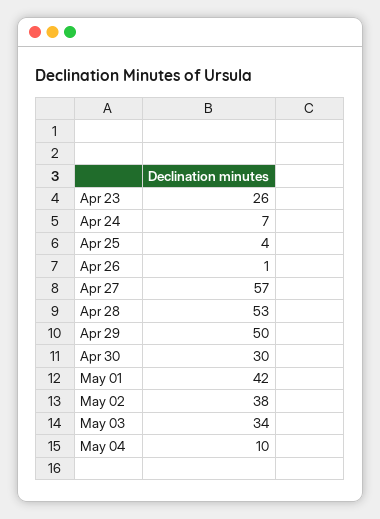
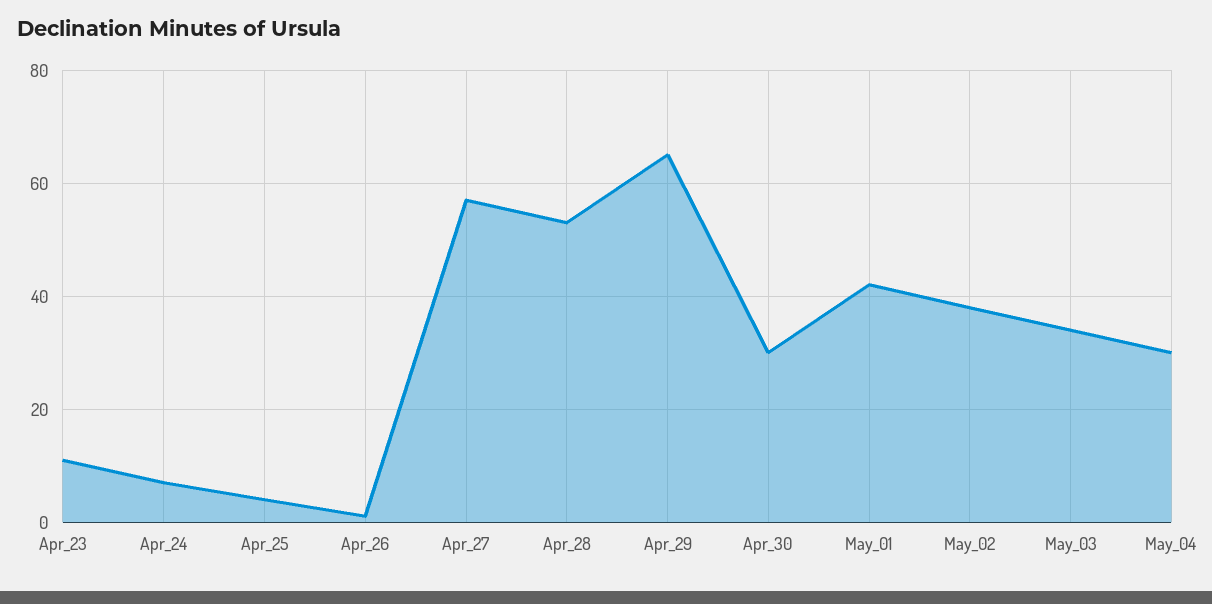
  {
-   "Apr 23": 26,
+   "Apr 23": 10,
    "Apr 24": 7,
    "Apr 25": 4,
    "Apr 26": 1,
    "Apr 27": 57,
    "Apr 28": 53,
-   "Apr 29": 50,
+   "Apr 29": 65,
    "Apr 30": 30,
    "May 01": 42,
    "May 02": 38,
    "May 03": 34,
-   "May 04": 10
+   "May 04": 30
  }

